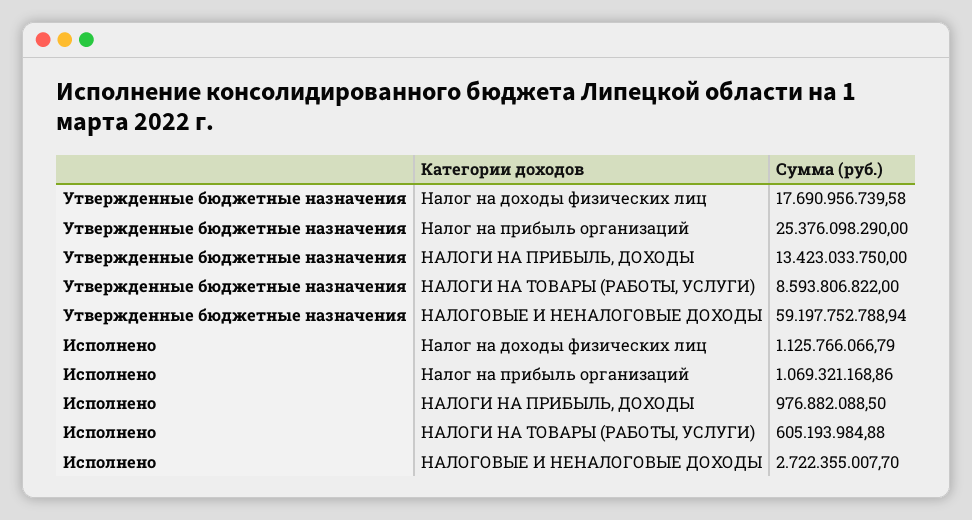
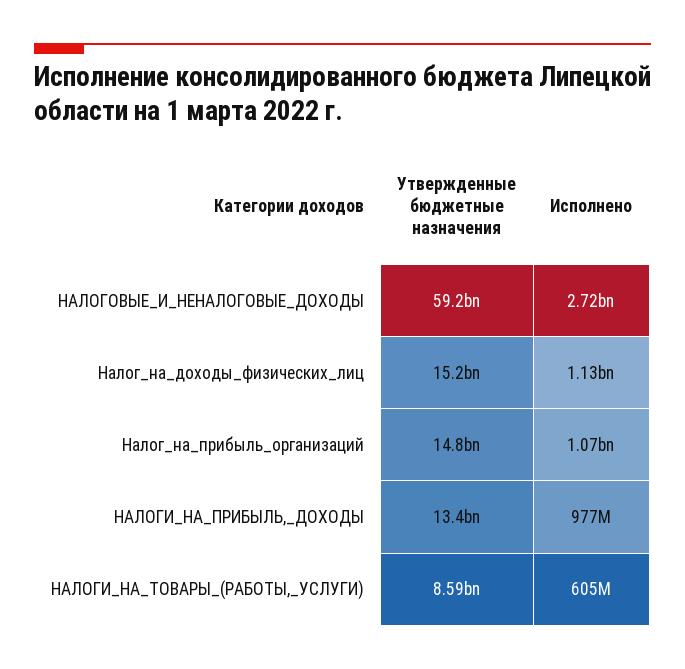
  {
    "Утвержденные бюджетные назначения": {
-     "Налог на доходы физических лиц": 17690956739.58,
+     "Налог на доходы физических лиц": 15200000000,
-     "Налог на прибыль организаций": 25376098290,
+     "Налог на прибыль организаций": 14800000000,
      "НАЛОГИ НА ПРИБЫЛЬ, ДОХОДЫ": 13423033750,
      "НАЛОГИ НА ТОВАРЫ (РАБОТЫ, УСЛУГИ)": 8593806822,
      "НАЛОГОВЫЕ И НЕНАЛОГОВЫЕ ДОХОДЫ": 59197752788.94
    },
    "Исполнено": {
      "Налог на доходы физических лиц": 1125766066.79,
      "Налог на прибыль организаций": 1069321168.86,
      "НАЛОГИ НА ПРИБЫЛЬ, ДОХОДЫ": 976882088.5,
      "НАЛОГИ НА ТОВАРЫ (РАБОТЫ, УСЛУГИ)": 605193984.88,
      "НАЛОГОВЫЕ И НЕНАЛОГОВЫЕ ДОХОДЫ": 2722355007.7
    }
  }

